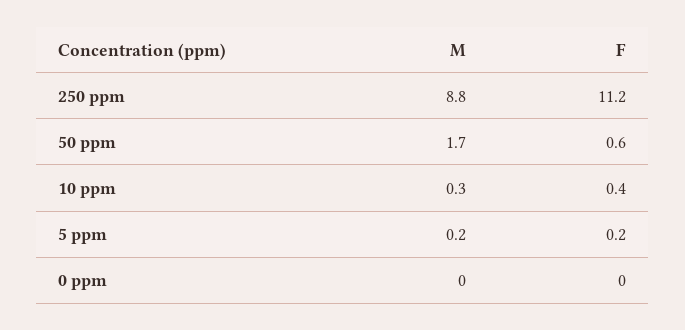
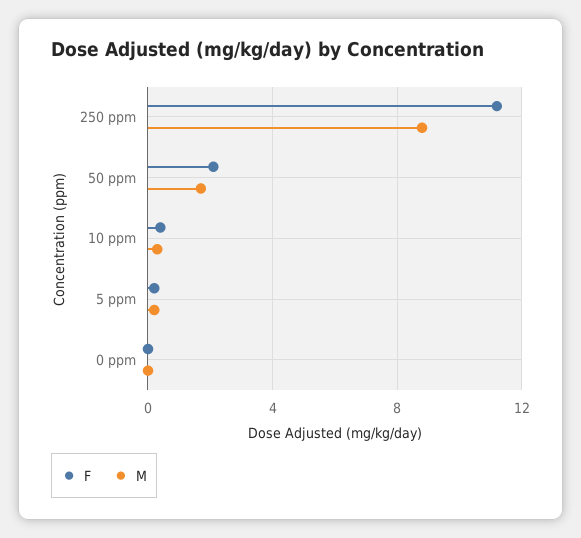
  {
    "M": {
      "250 ppm": 8.8,
      "50 ppm": 1.7,
      "10 ppm": 0.3,
      "5 ppm": 0.2,
      "0 ppm": 0
    },
    "F": {
      "250 ppm": 11.2,
-     "50 ppm": 0.6,
+     "50 ppm": 2,
      "10 ppm": 0.4,
      "5 ppm": 0.2,
      "0 ppm": 0
    }
  }

